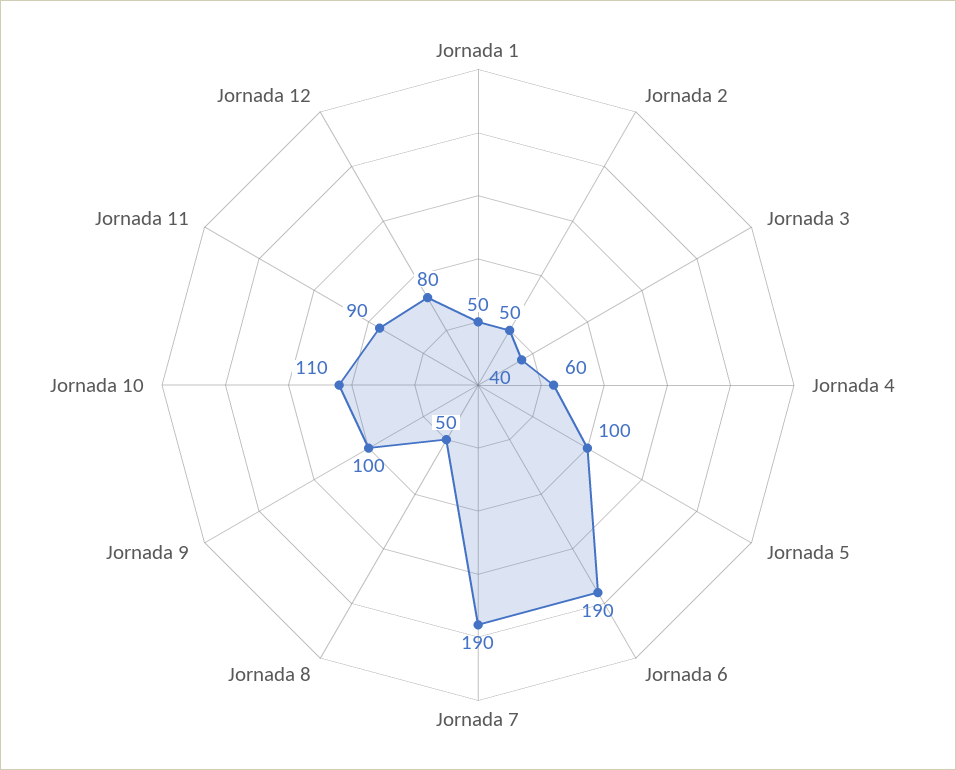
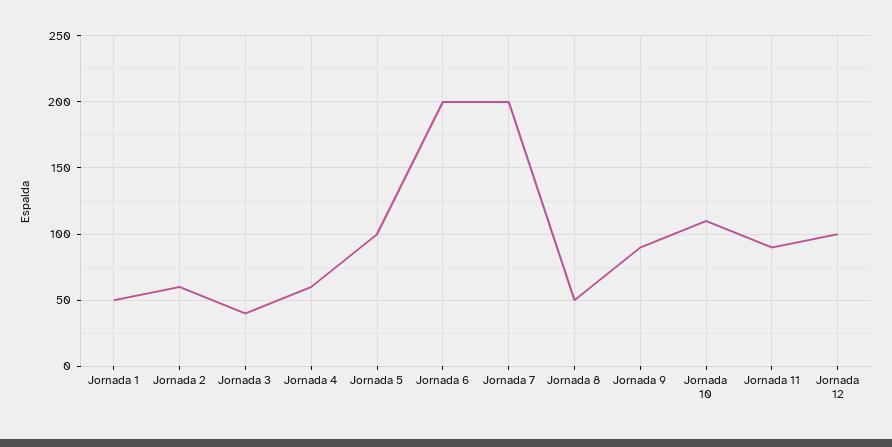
  {
    "Jornada 1": 50,
-   "Jornada 2": 50,
+   "Jornada 2": 60,
    "Jornada 3": 40,
    "Jornada 4": 60,
    "Jornada 5": 100,
-   "Jornada 6": 190,
+   "Jornada 6": 200,
-   "Jornada 7": 190,
+   "Jornada 7": 200,
    "Jornada 8": 50,
-   "Jornada 9": 100,
+   "Jornada 9": 90,
    "Jornada 10": 110,
    "Jornada 11": 90,
-   "Jornada 12": 80
+   "Jornada 12": 100
  }

